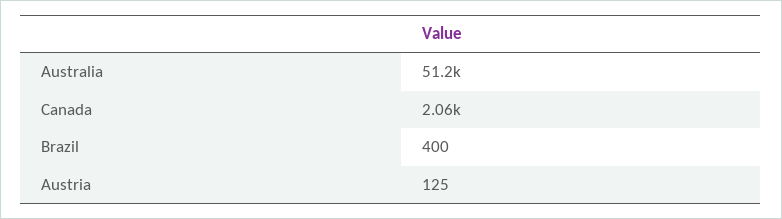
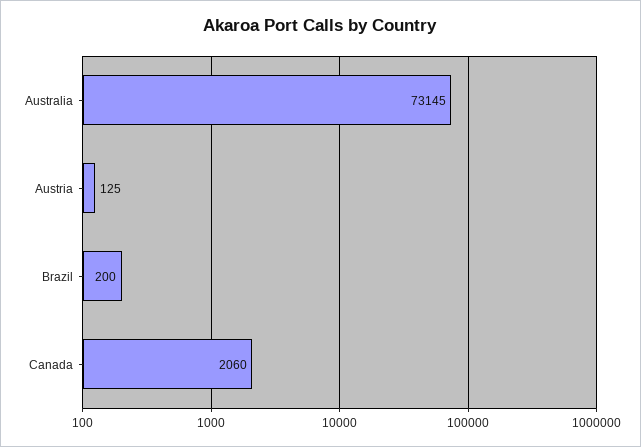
  {
-   "Australia": 51200,
+   "Australia": 73145,
    "Canada": 2060,
-   "Brazil": 400,
+   "Brazil": 200,
    "Austria": 125
  }

